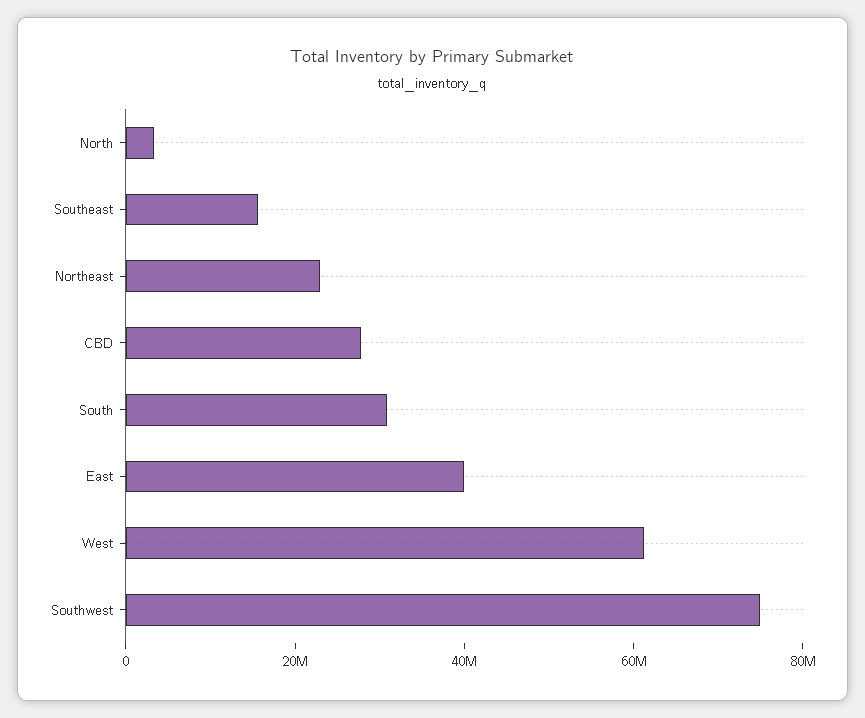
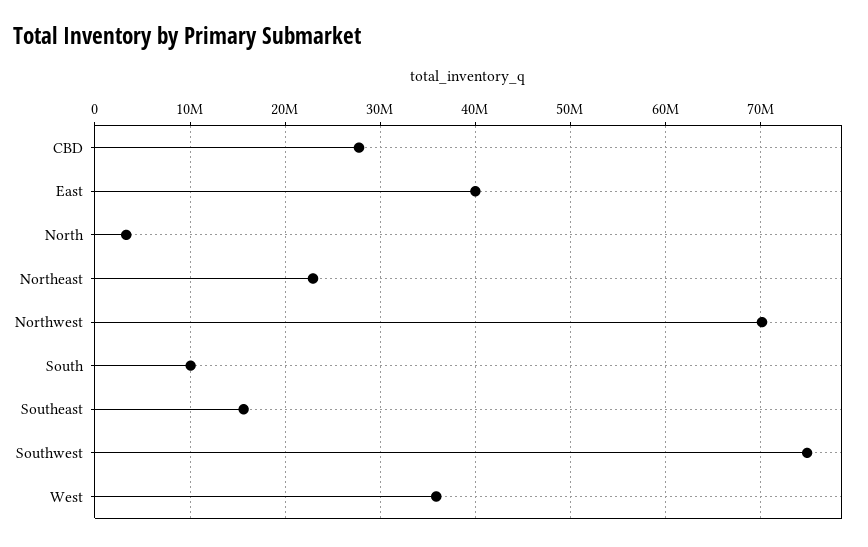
  {
    "North": 3000000,
    "Southeast": 16000000,
    "Northeast": 23000000,
    "CBD": 28000000,
-   "South": 30000000,
+   "South": 10000000,
    "East": 40000000,
-   "West": 60000000,
+   "West": 36000000,
-   "Southwest": 75000000
+   "Southwest": 75000000,
+   "Northwest": 70000000
  }

